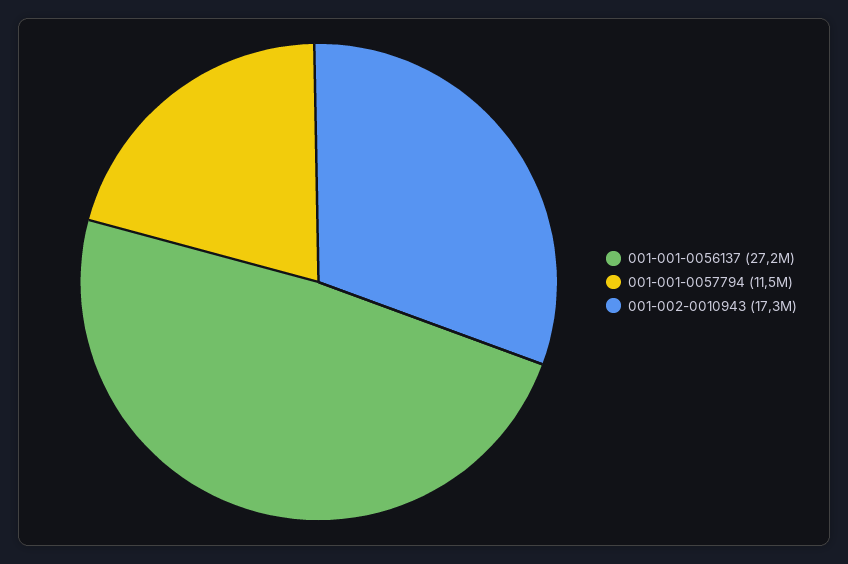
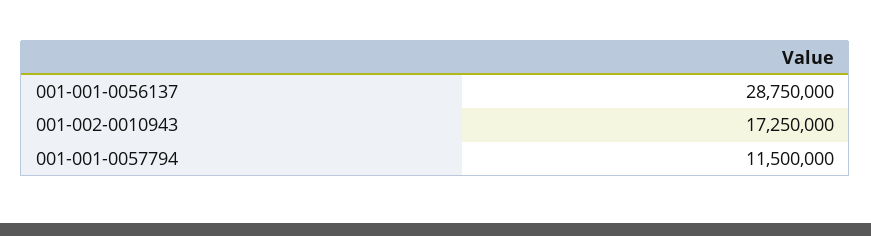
  {
-   "001-001-0056137": 27200000,
+   "001-001-0056137": 28750000,
    "001-001-0057794": 11500000,
    "001-002-0010943": 17250000
  }

